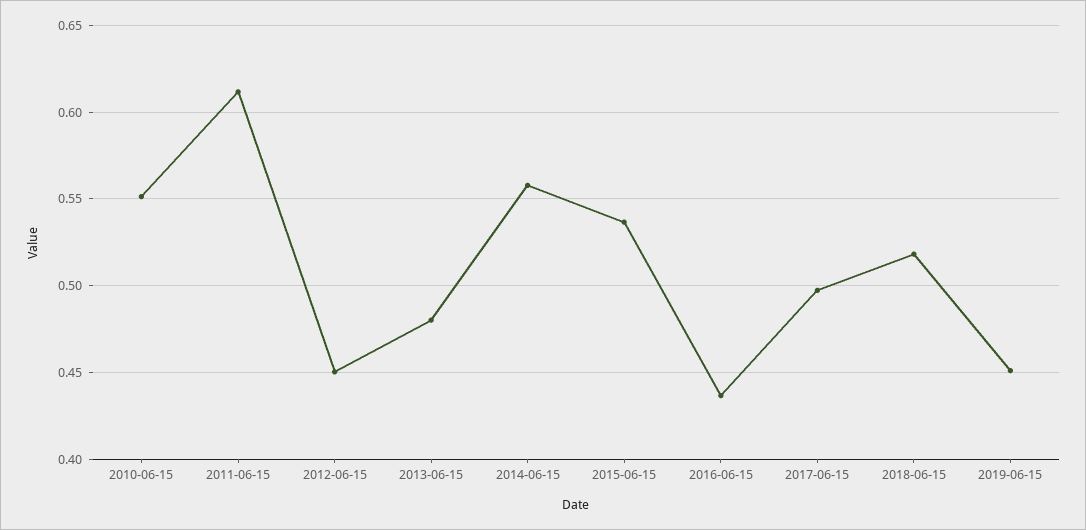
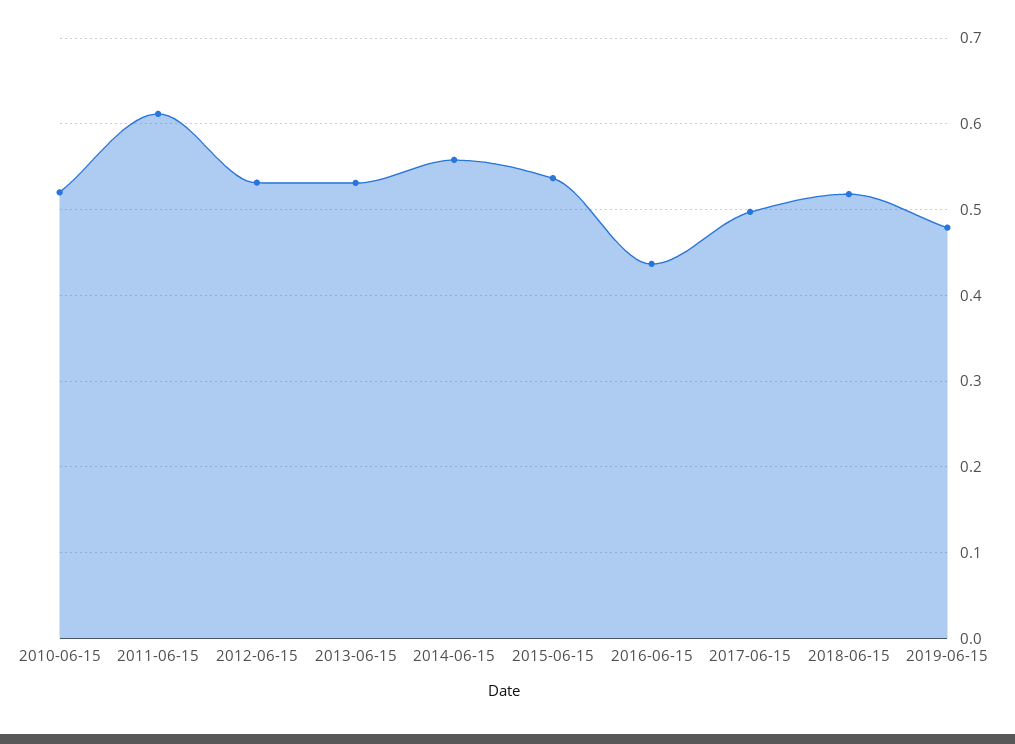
  {
-   "2010-06-15": 0.55,
+   "2010-06-15": 0.52,
    "2011-06-15": 0.61,
-   "2012-06-15": 0.45,
+   "2012-06-15": 0.53,
-   "2013-06-15": 0.48,
+   "2013-06-15": 0.53,
    "2014-06-15": 0.56,
    "2015-06-15": 0.535,
    "2016-06-15": 0.435,
    "2017-06-15": 0.495,
    "2018-06-15": 0.52,
-   "2019-06-15": 0.45
+   "2019-06-15": 0.48
  }

